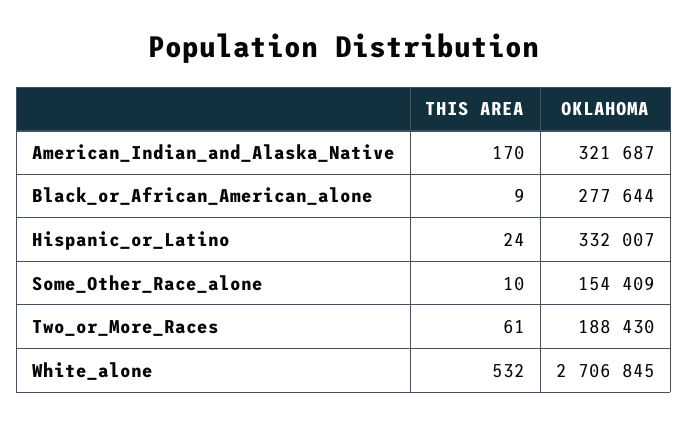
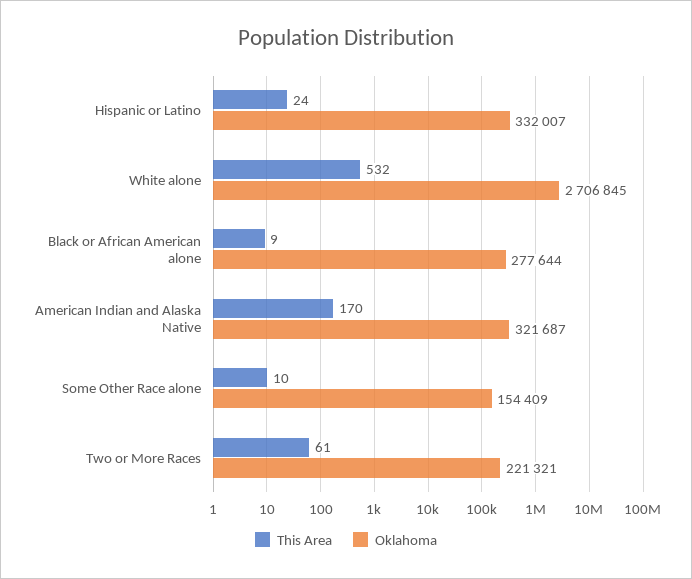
  {
    "THIS AREA": {
      "American_Indian_and_Alaska_Native": 170,
      "Black_or_African_American_alone": 9,
      "Hispanic_or_Latino": 24,
      "Some_Other_Race_alone": 10,
      "Two_or_More_Races": 61,
      "White_alone": 532
    },
    "OKLAHOMA": {
      "American_Indian_and_Alaska_Native": 321687,
      "Black_or_African_American_alone": 277644,
      "Hispanic_or_Latino": 332007,
      "Some_Other_Race_alone": 154409,
-     "Two_or_More_Races": 188430,
+     "Two_or_More_Races": 221321,
      "White_alone": 2706845
    }
  }

